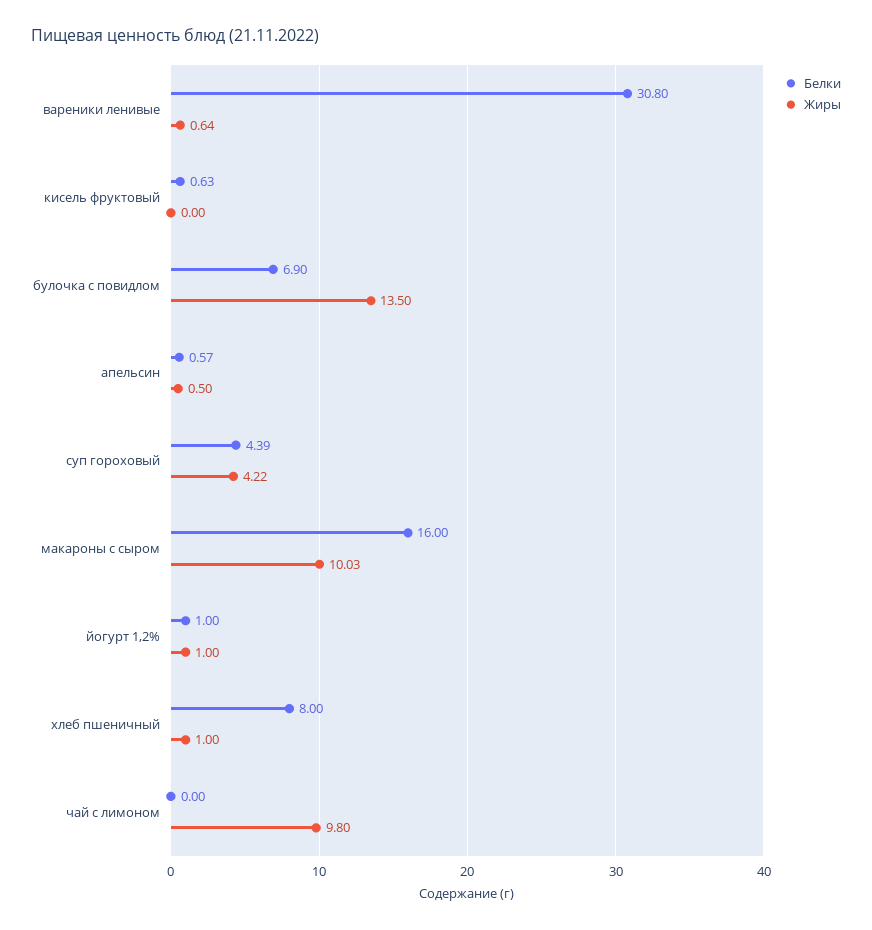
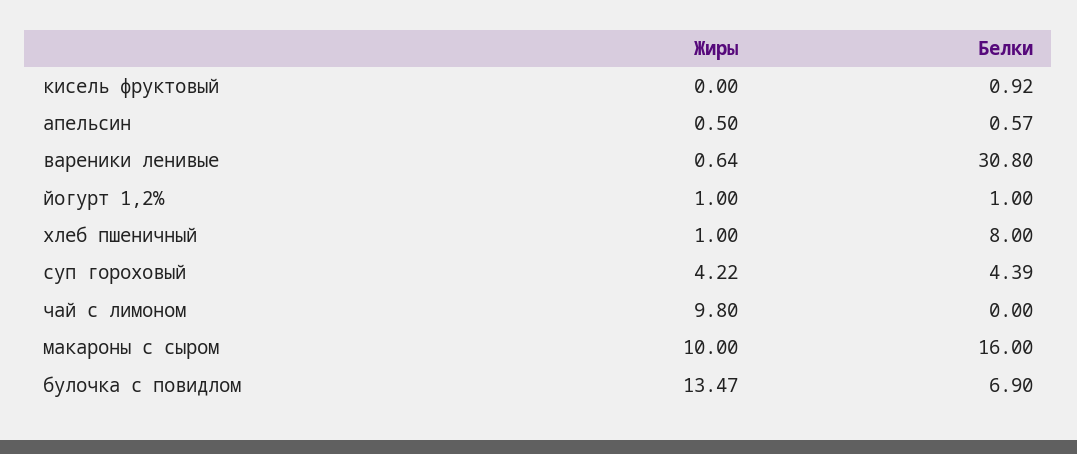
  {
    "Белки": {
      "вареники ленивые": 30.8,
-     "кисель фруктовый": 0.63,
+     "кисель фруктовый": 0.92,
      "булочка с повидлом": 6.9,
      "апельсин": 0.57,
      "суп гороховый": 4.39,
      "макароны с сыром": 16,
      "йогурт 1,2%": 1,
      "хлеб пшеничный": 8,
      "чай с лимоном": 0
    },
    "Жиры": {
      "вареники ленивые": 0.64,
      "кисель фруктовый": 0,
-     "булочка с повидлом": 13.5,
+     "булочка с повидлом": 13.47,
      "апельсин": 0.5,
      "суп гороховый": 4.22,
-     "макароны с сыром": 10.03,
+     "макароны с сыром": 10,
      "йогурт 1,2%": 1,
      "хлеб пшеничный": 1,
      "чай с лимоном": 9.8
    }
  }

